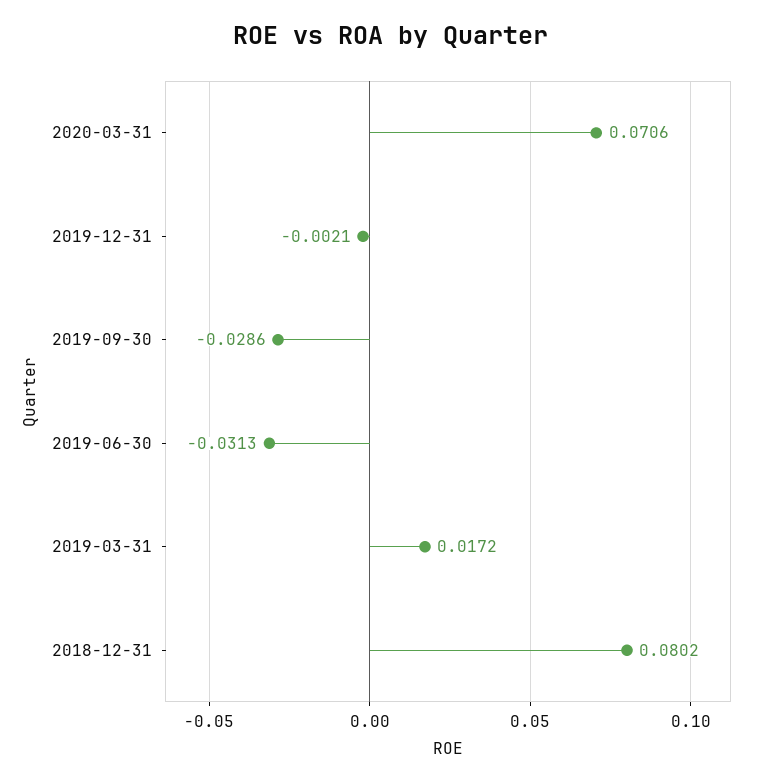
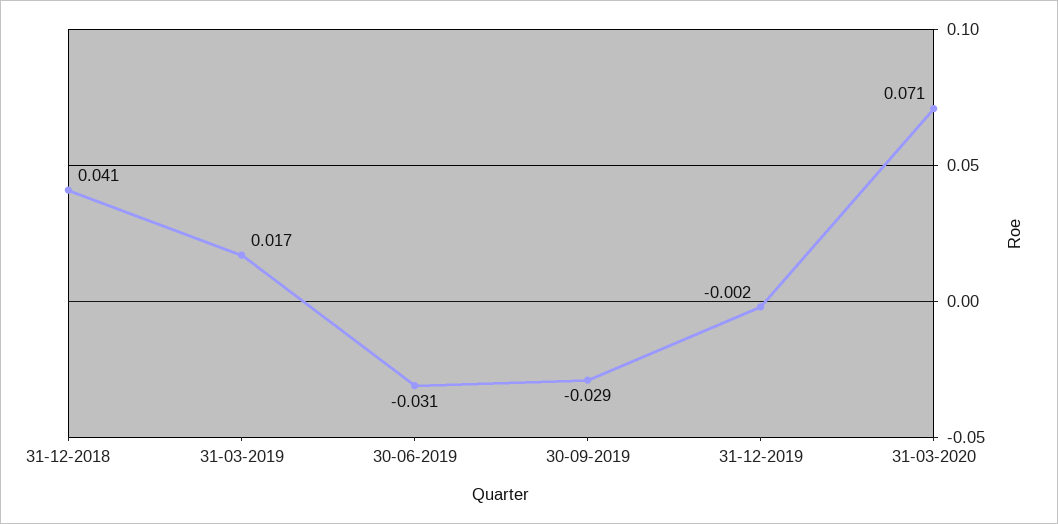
  {
    "2020-03-31": 0.0706,
    "2019-12-31": -0.0021,
    "2019-09-30": -0.0286,
    "2019-06-30": -0.0313,
    "2019-03-31": 0.0172,
-   "2018-12-31": 0.0802
+   "2018-12-31": 0.041
  }

